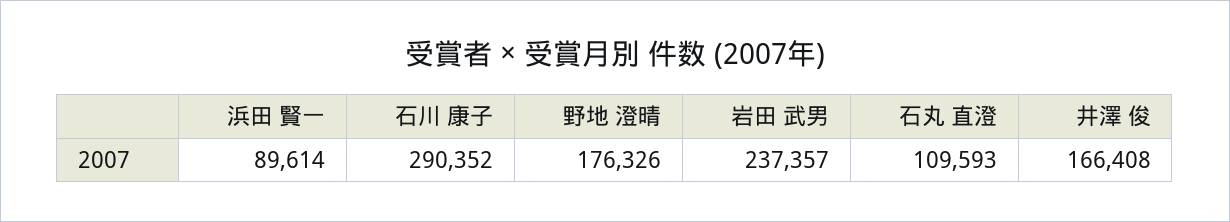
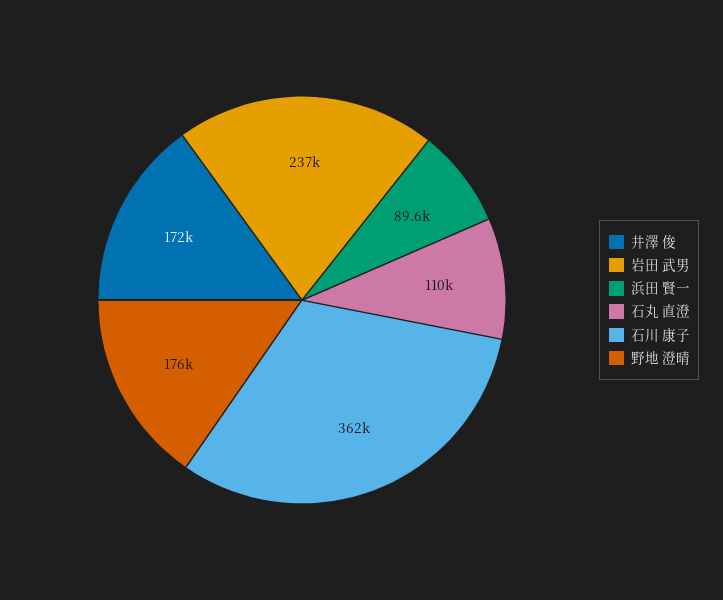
  {
    "浜田 賢一": 89614,
-   "石川 康子": 290352,
+   "石川 康子": 362000,
    "野地 澄晴": 176326,
    "岩田 武男": 237357,
    "石丸 直澄": 109593,
-   "井澤 俊": 166408
+   "井澤 俊": 172000
  }

